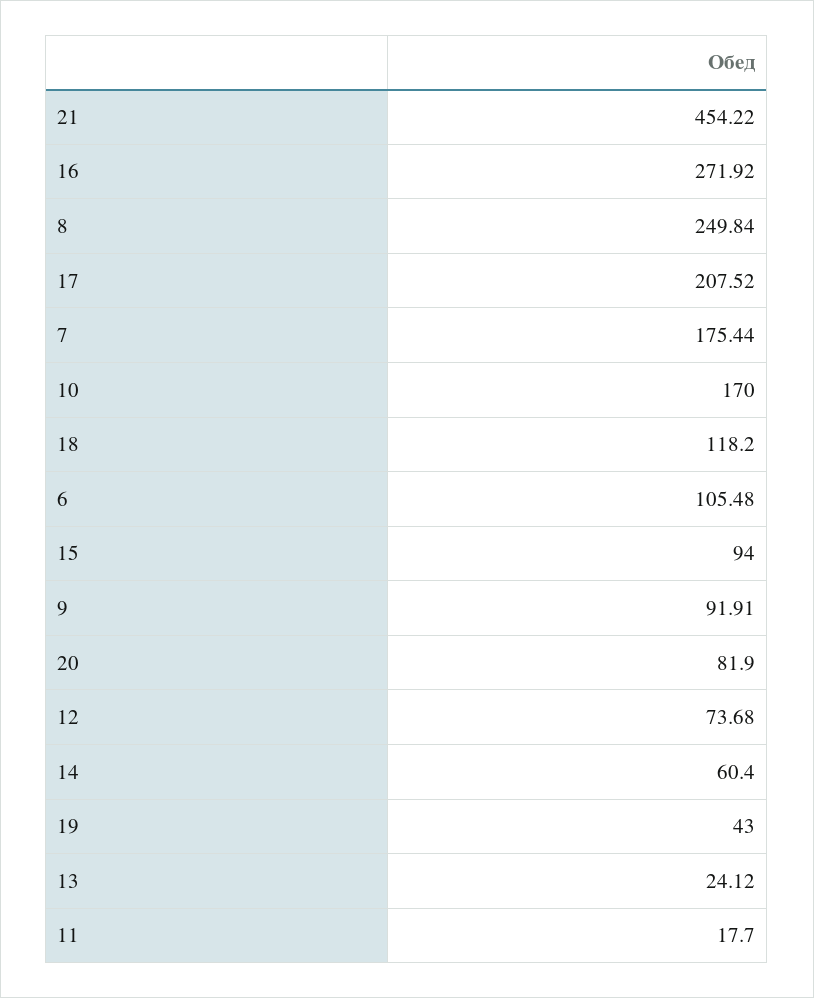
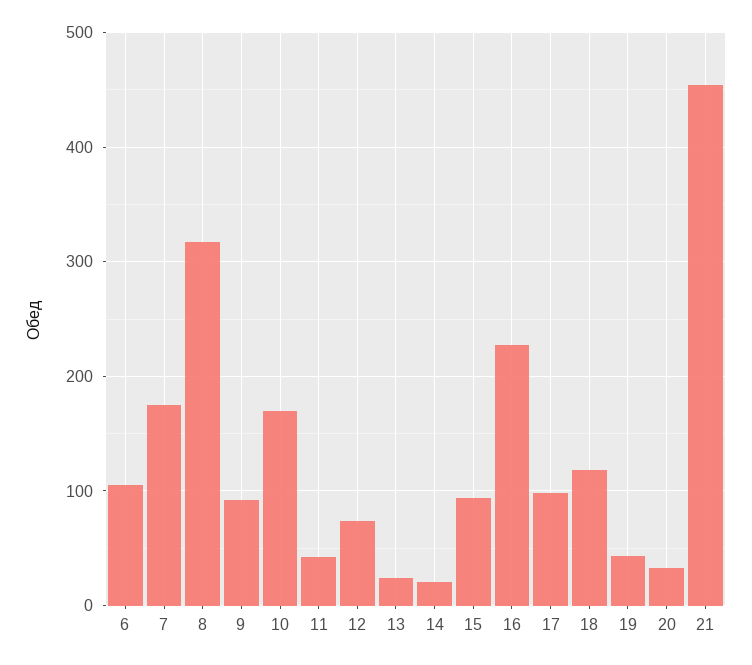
  {
    "21": 454.22,
-   "16": 271.92,
+   "16": 230,
-   "8": 249.84,
+   "8": 320,
-   "17": 207.52,
+   "17": 100,
    "7": 175.44,
    "10": 170,
    "18": 118.2,
    "6": 105.48,
    "15": 94,
    "9": 91.91,
-   "20": 81.9,
+   "20": 30,
    "12": 73.68,
-   "14": 60.4,
+   "14": 20,
    "19": 43,
    "13": 24.12,
-   "11": 17.7
+   "11": 40
  }

